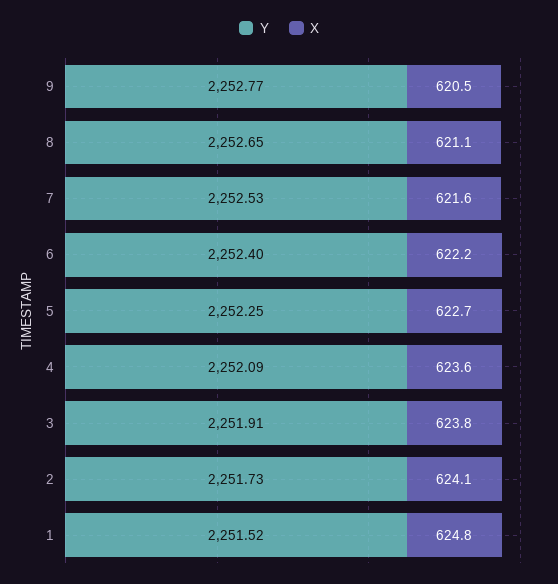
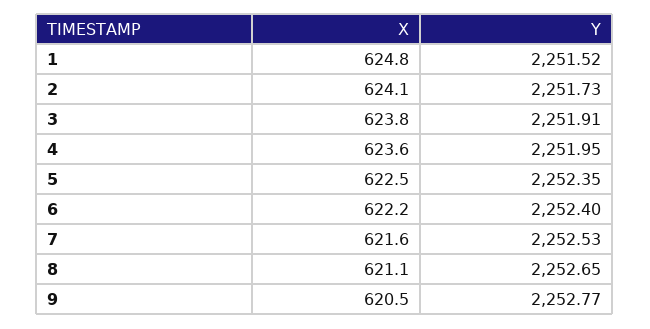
  {
    "Y": {
      "9": 2252.77,
      "8": 2252.65,
      "7": 2252.53,
      "6": 2252.4,
-     "5": 2252.25,
+     "5": 2252.35,
-     "4": 2252.09,
+     "4": 2251.95,
      "3": 2251.91,
      "2": 2251.73,
      "1": 2251.52
    },
    "X": {
      "9": 620.5,
      "8": 621.1,
      "7": 621.6,
      "6": 622.2,
-     "5": 622.7,
+     "5": 622.5,
      "4": 623.6,
      "3": 623.8,
      "2": 624.1,
      "1": 624.8
    }
  }

